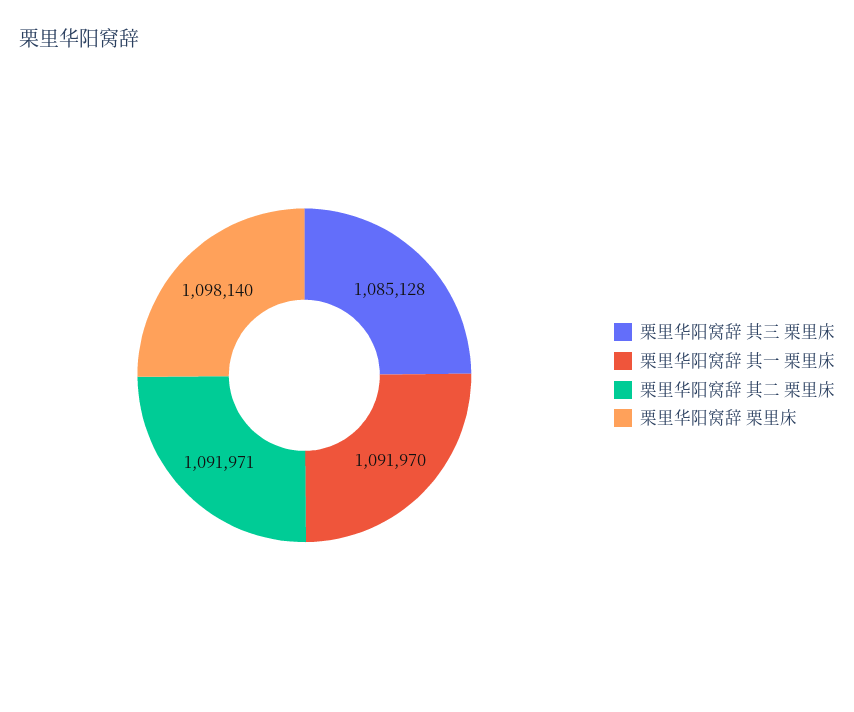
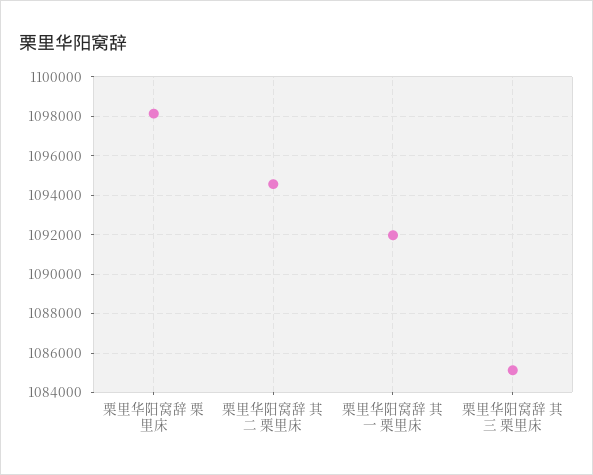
  {
    "栗里华阳窝辞 其三 栗里床": 1085128,
    "栗里华阳窝辞 其一 栗里床": 1091970,
-   "栗里华阳窝辞 其二 栗里床": 1091971,
+   "栗里华阳窝辞 其二 栗里床": 1094500,
    "栗里华阳窝辞 栗里床": 1098140
  }

